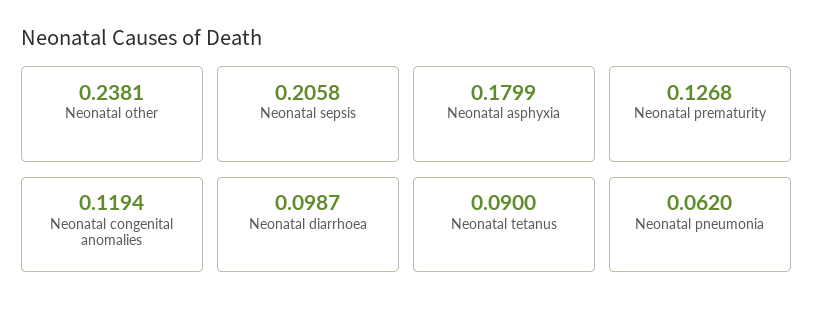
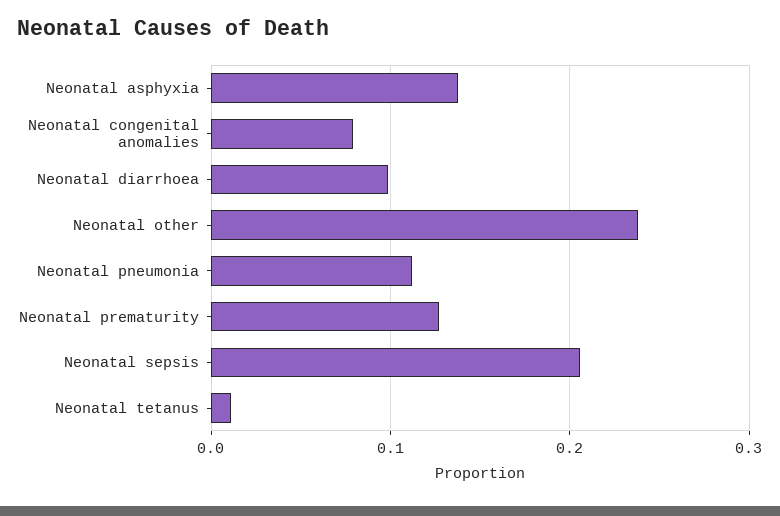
  {
    "Neonatal other": 0.2381,
    "Neonatal sepsis": 0.2058,
-   "Neonatal asphyxia": 0.1799,
+   "Neonatal asphyxia": 0.14,
    "Neonatal prematurity": 0.1268,
-   "Neonatal congenital anomalies": 0.1194,
+   "Neonatal congenital anomalies": 0.08,
    "Neonatal diarrhoea": 0.0987,
-   "Neonatal tetanus": 0.09,
+   "Neonatal tetanus": 0.01,
-   "Neonatal pneumonia": 0.062
+   "Neonatal pneumonia": 0.11
  }

